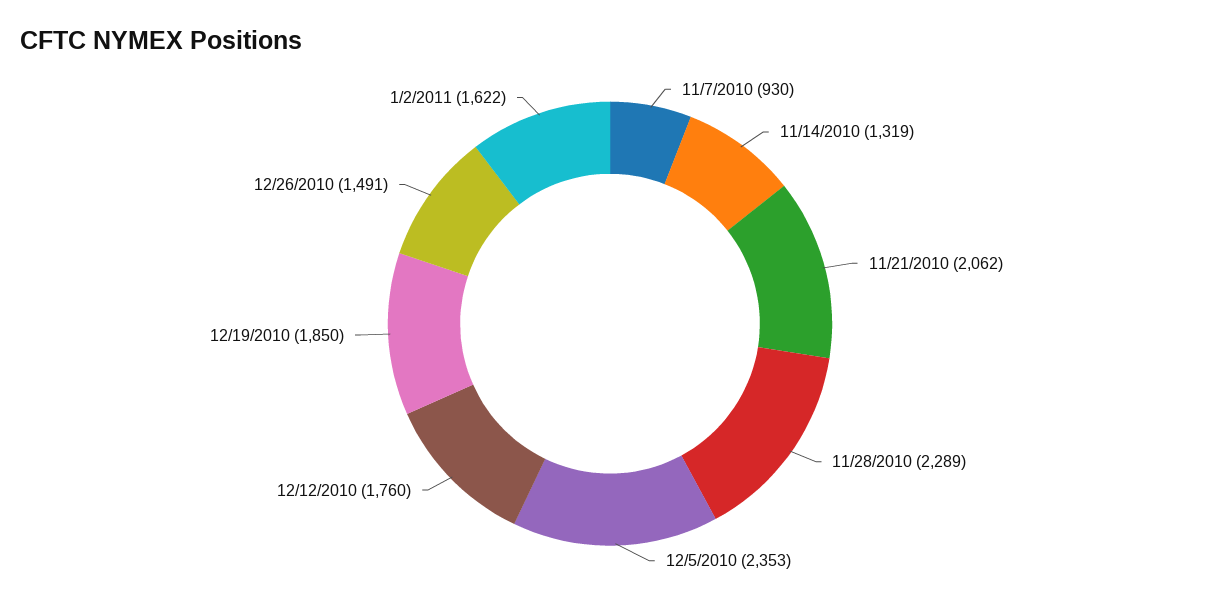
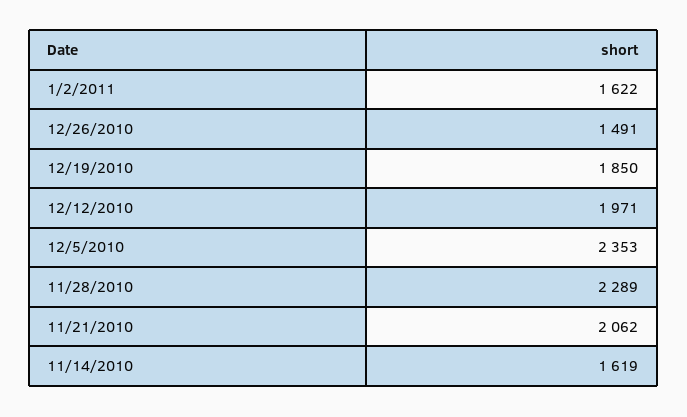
  {
-   "11/7/2010": 930,
-   "11/14/2010": 1319,
+   "11/14/2010": 1619,
    "11/21/2010": 2062,
    "11/28/2010": 2289,
    "12/5/2010": 2353,
-   "12/12/2010": 1760,
+   "12/12/2010": 1971,
    "12/19/2010": 1850,
    "12/26/2010": 1491,
    "1/2/2011": 1622
  }

